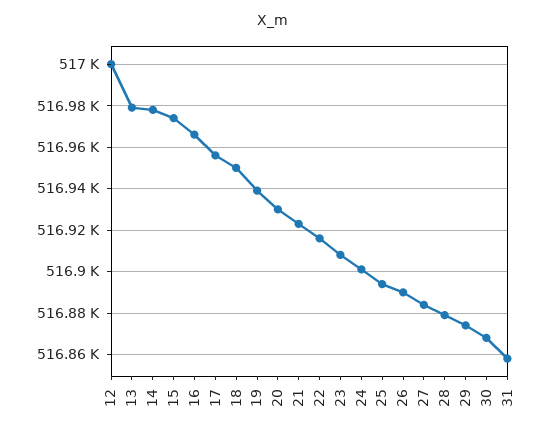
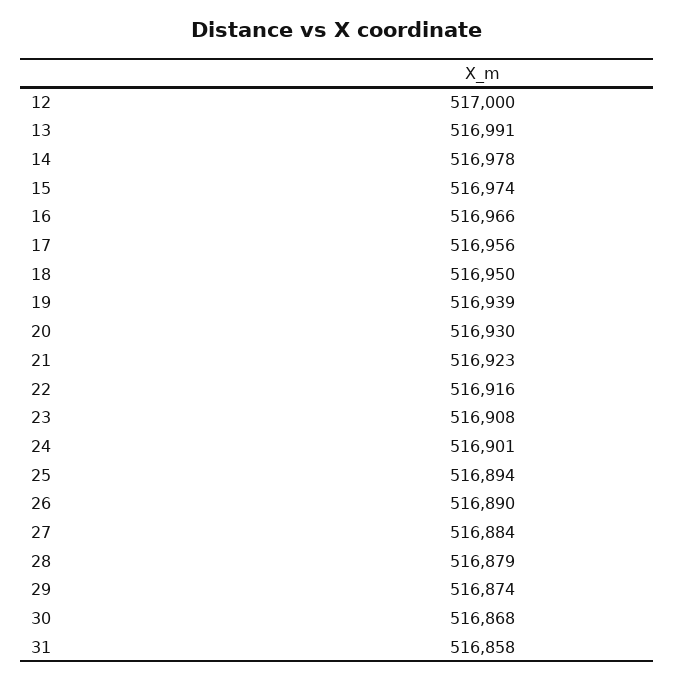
  {
    "12": 517000,
-   "13": 516980,
+   "13": 516991,
    "14": 516978,
    "15": 516974,
    "16": 516966,
    "17": 516956,
    "18": 516950,
    "19": 516939,
    "20": 516930,
    "21": 516923,
    "22": 516916,
    "23": 516908,
    "24": 516901,
    "25": 516894,
    "26": 516890,
    "27": 516884,
    "28": 516879,
    "29": 516874,
    "30": 516868,
    "31": 516858
  }

